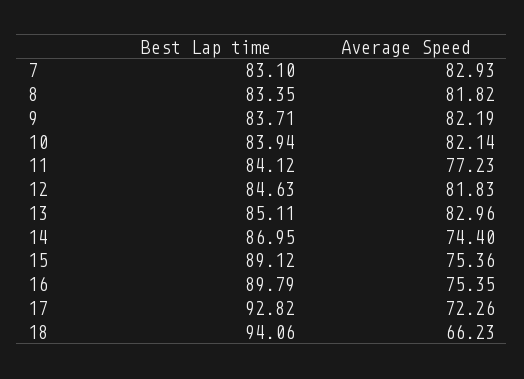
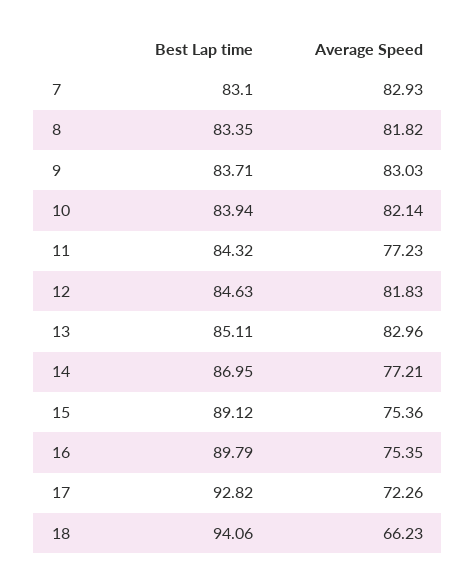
  {
    "Best Lap time": {
      "7": 83.1,
      "8": 83.35,
      "9": 83.71,
      "10": 83.94,
-     "11": 84.12,
+     "11": 84.32,
      "12": 84.63,
      "13": 85.11,
      "14": 86.95,
      "15": 89.12,
      "16": 89.79,
      "17": 92.82,
      "18": 94.06
    },
    "Average Speed": {
      "7": 82.93,
      "8": 81.82,
-     "9": 82.19,
+     "9": 83.03,
      "10": 82.14,
      "11": 77.23,
      "12": 81.83,
      "13": 82.96,
-     "14": 74.4,
+     "14": 77.21,
      "15": 75.36,
      "16": 75.35,
      "17": 72.26,
      "18": 66.23
    }
  }

